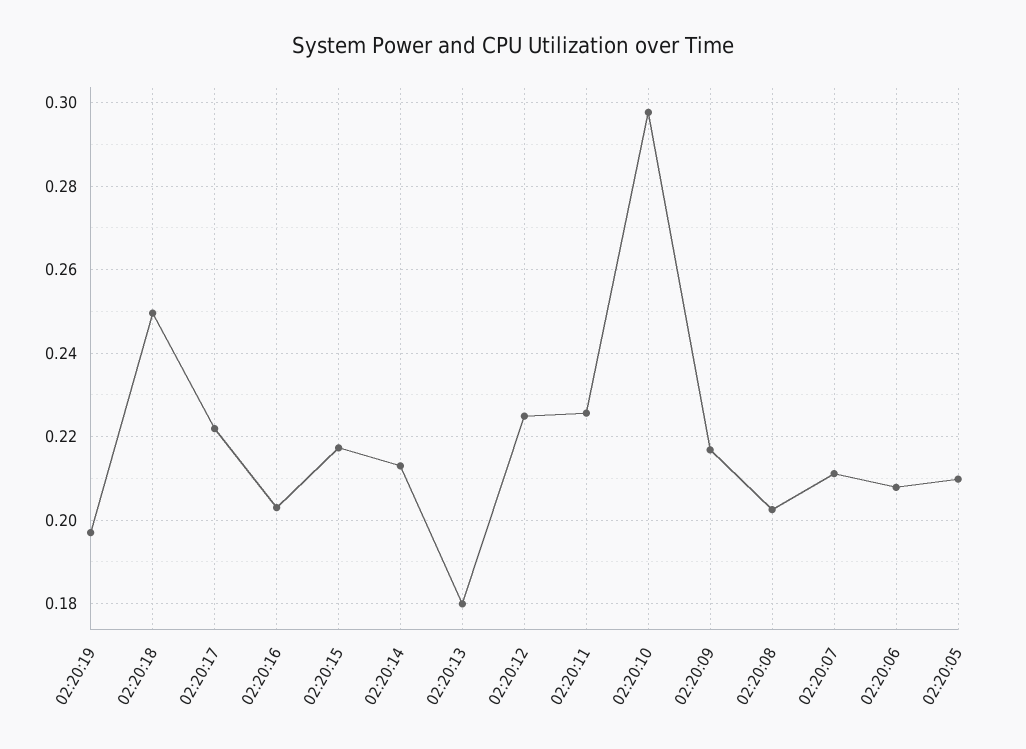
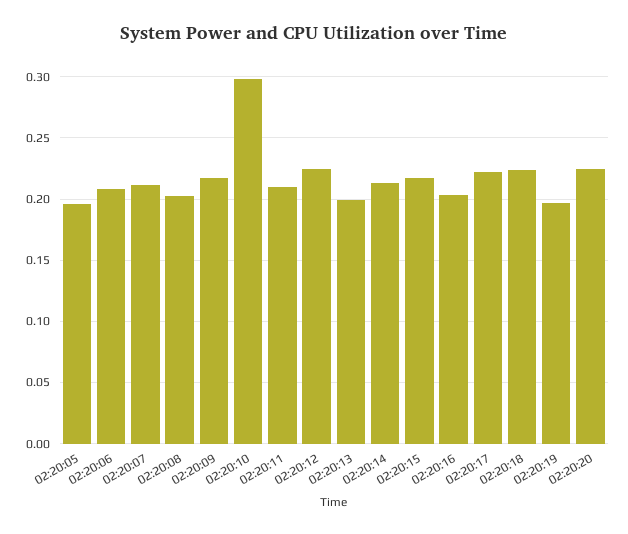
  {
    "02:20:19": 0.198,
-   "02:20:18": 0.25,
+   "02:20:18": 0.225,
    "02:20:17": 0.222,
    "02:20:16": 0.204,
    "02:20:15": 0.218,
    "02:20:14": 0.214,
-   "02:20:13": 0.18,
+   "02:20:13": 0.2,
    "02:20:12": 0.224,
-   "02:20:11": 0.226,
+   "02:20:11": 0.21,
    "02:20:10": 0.298,
    "02:20:09": 0.216,
    "02:20:08": 0.202,
    "02:20:07": 0.212,
    "02:20:06": 0.208,
-   "02:20:05": 0.21
+   "02:20:05": 0.195,
+   "02:20:20": 0.225
  }

